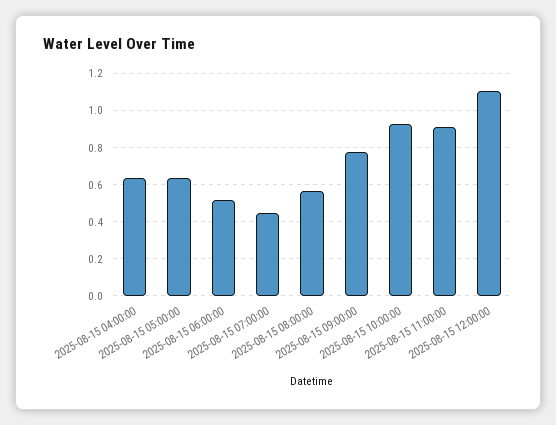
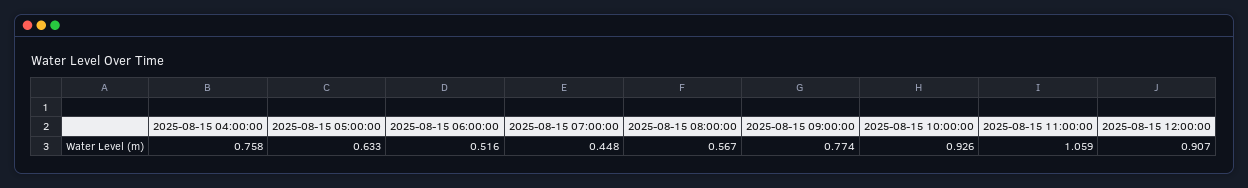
  {
-   "2025-08-15 04:00:00": 0.65,
+   "2025-08-15 04:00:00": 0.758,
    "2025-08-15 05:00:00": 0.633,
    "2025-08-15 06:00:00": 0.516,
    "2025-08-15 07:00:00": 0.448,
    "2025-08-15 08:00:00": 0.567,
    "2025-08-15 09:00:00": 0.774,
    "2025-08-15 10:00:00": 0.926,
-   "2025-08-15 11:00:00": 0.9,
+   "2025-08-15 11:00:00": 1.059,
-   "2025-08-15 12:00:00": 1.1
+   "2025-08-15 12:00:00": 0.907
  }

